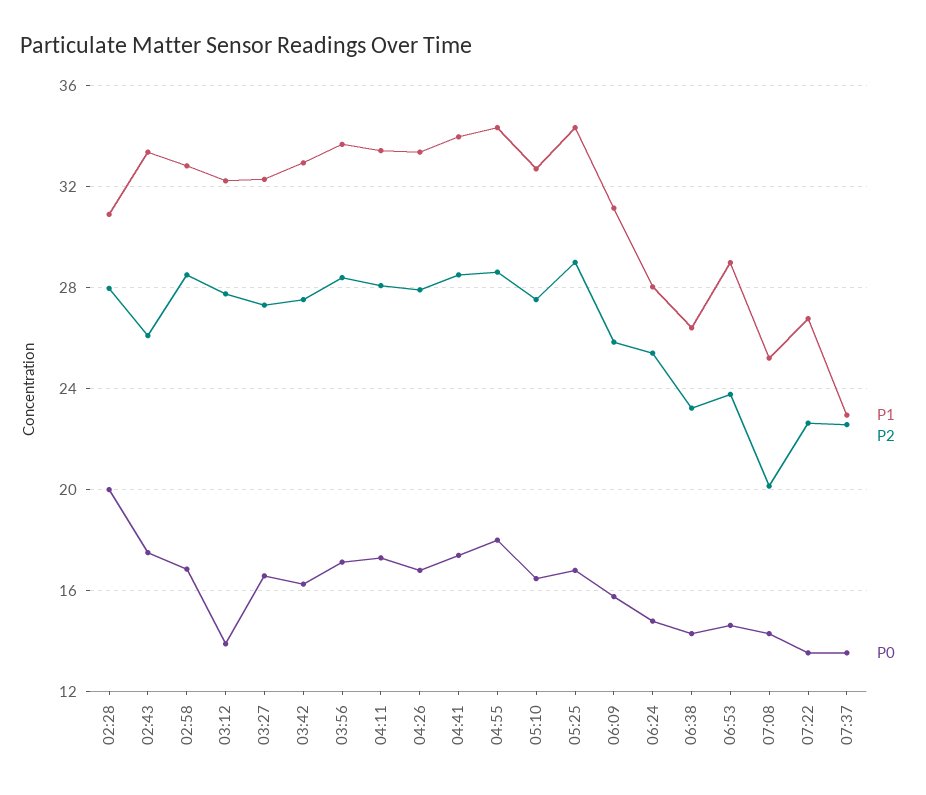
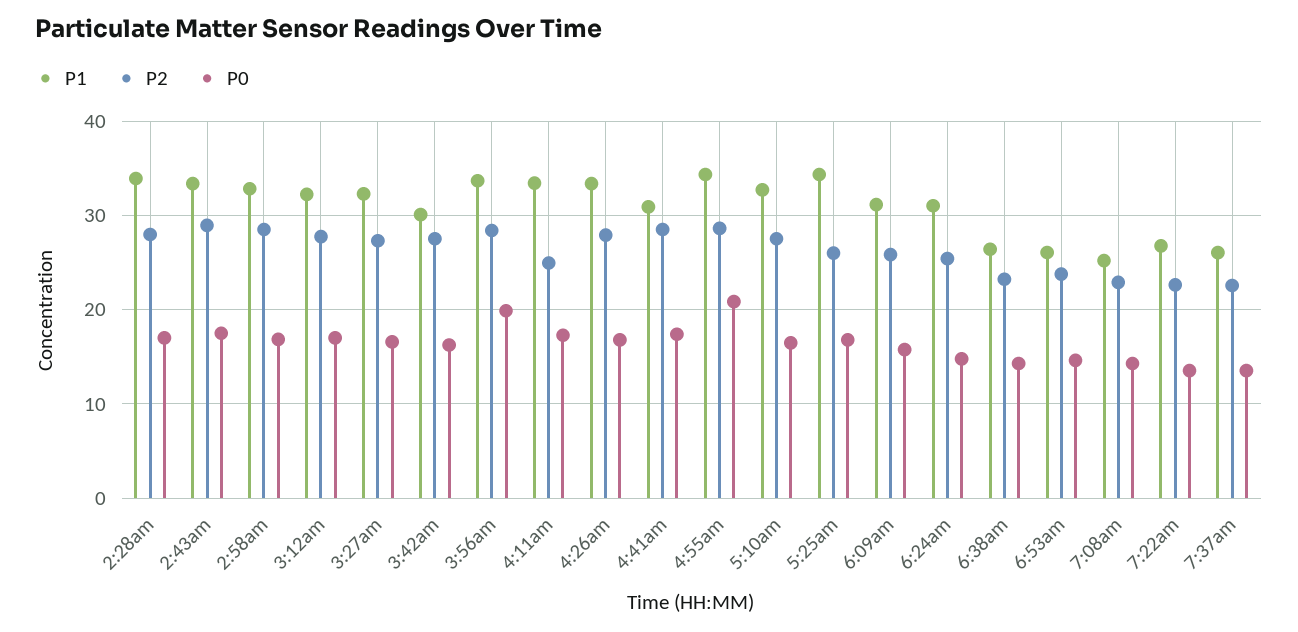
  {
    "P1": {
-     "02:28": 31,
+     "02:28": 34,
      "02:43": 33.5,
      "02:58": 33,
      "03:12": 32,
      "03:27": 32.5,
-     "03:42": 33,
+     "03:42": 30,
      "03:56": 33.5,
      "04:11": 33.5,
      "04:26": 33.5,
-     "04:41": 34,
+     "04:41": 31,
      "04:55": 34.5,
      "05:10": 32.5,
      "05:25": 34.5,
      "06:09": 31,
-     "06:24": 28,
+     "06:24": 31,
      "06:38": 26.5,
-     "06:53": 29,
+     "06:53": 26,
      "07:08": 25,
      "07:22": 27,
-     "07:37": 23
+     "07:37": 26
    },
    "P2": {
      "02:28": 28,
-     "02:43": 26,
+     "02:43": 29,
      "02:58": 28.5,
      "03:12": 28,
      "03:27": 27.5,
      "03:42": 27.5,
      "03:56": 28.5,
-     "04:11": 28,
+     "04:11": 25,
      "04:26": 28,
      "04:41": 28.5,
      "04:55": 28.5,
      "05:10": 27.5,
-     "05:25": 29,
+     "05:25": 26,
      "06:09": 26,
      "06:24": 25.5,
      "06:38": 23,
      "06:53": 24,
-     "07:08": 20,
+     "07:08": 23,
      "07:22": 22.5,
      "07:37": 22.5
    },
    "P0": {
-     "02:28": 20,
+     "02:28": 17,
      "02:43": 17.5,
      "02:58": 17,
-     "03:12": 14,
+     "03:12": 17,
      "03:27": 16.5,
      "03:42": 16.5,
-     "03:56": 17,
+     "03:56": 20,
      "04:11": 17.5,
      "04:26": 17,
      "04:41": 17.5,
-     "04:55": 18,
+     "04:55": 21,
      "05:10": 16.5,
      "05:25": 17,
      "06:09": 16,
      "06:24": 15,
      "06:38": 14.5,
      "06:53": 14.5,
      "07:08": 14.5,
      "07:22": 13.5,
      "07:37": 13.5
    }
  }

